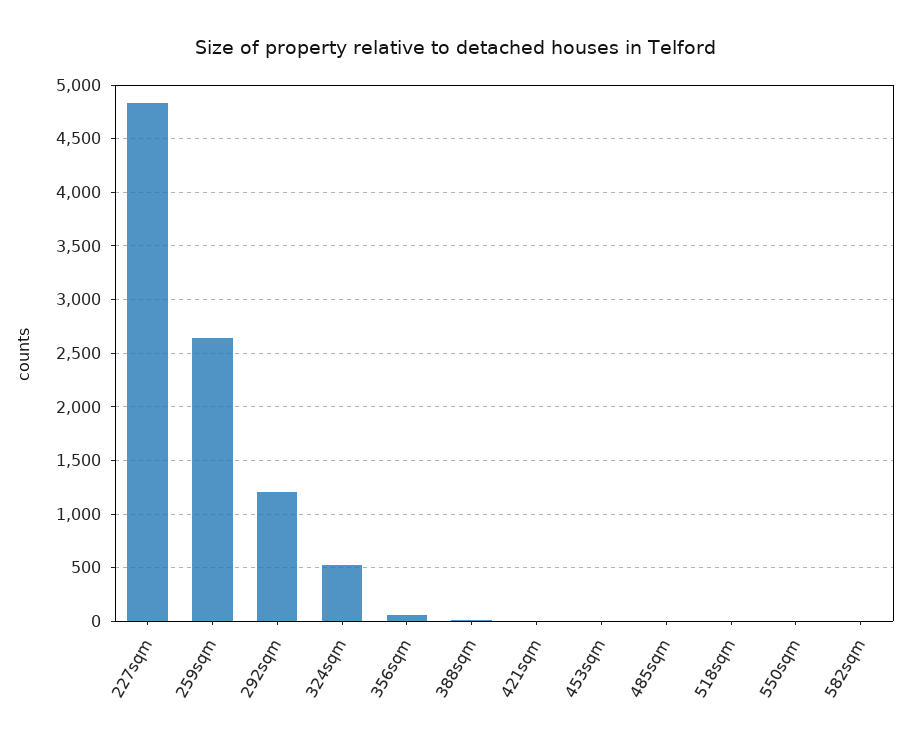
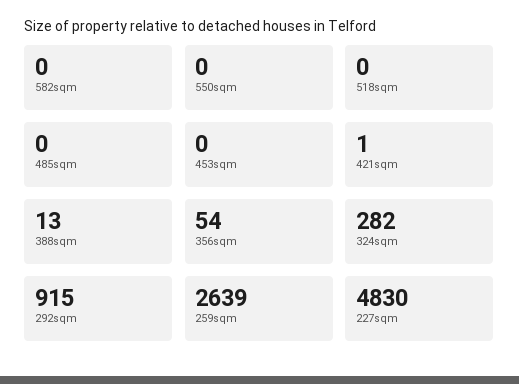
  {
    "227sqm": 4830,
    "259sqm": 2639,
-   "292sqm": 1200,
+   "292sqm": 915,
-   "324sqm": 500,
+   "324sqm": 282,
    "356sqm": 54,
    "388sqm": 13,
    "421sqm": 1,
    "453sqm": 0,
    "485sqm": 0,
    "518sqm": 0,
    "550sqm": 0,
    "582sqm": 0
  }

